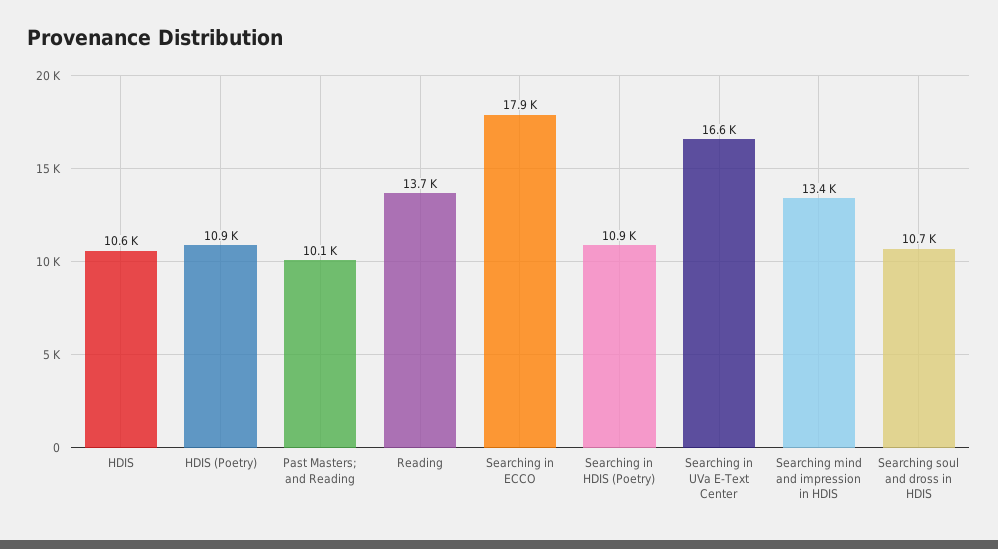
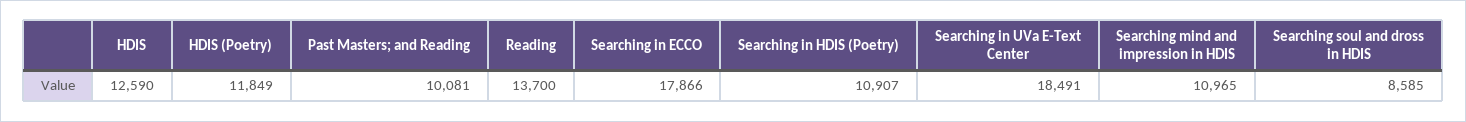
  {
-   "HDIS": 10600,
+   "HDIS": 12590,
-   "HDIS (Poetry)": 10900,
+   "HDIS (Poetry)": 11849,
    "Past Masters; and Reading": 10081,
    "Reading": 13700,
    "Searching in ECCO": 17866,
    "Searching in HDIS (Poetry)": 10907,
-   "Searching in UVa E-Text Center": 16600,
+   "Searching in UVa E-Text Center": 18491,
-   "Searching mind and impression in HDIS": 13400,
+   "Searching mind and impression in HDIS": 10965,
-   "Searching soul and dross in HDIS": 10700
+   "Searching soul and dross in HDIS": 8585
  }

